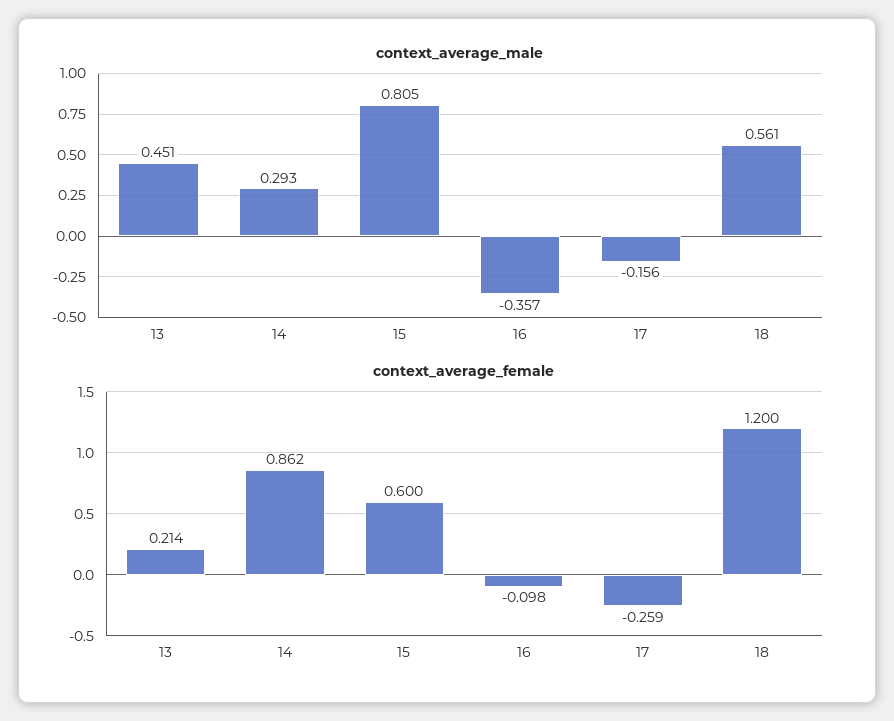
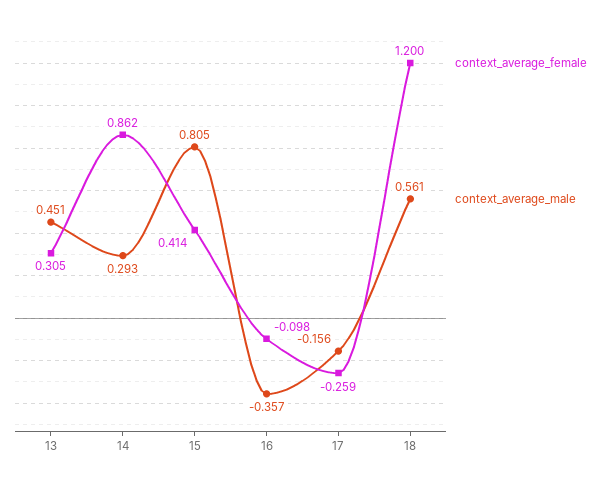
  {
    "context_average_male": {
      "13": 0.451,
      "14": 0.293,
      "15": 0.805,
      "16": -0.357,
      "17": -0.156,
      "18": 0.561
    },
    "context_average_female": {
-     "13": 0.214,
+     "13": 0.305,
      "14": 0.862,
-     "15": 0.6,
+     "15": 0.414,
      "16": -0.098,
      "17": -0.259,
      "18": 1.2
    }
  }

